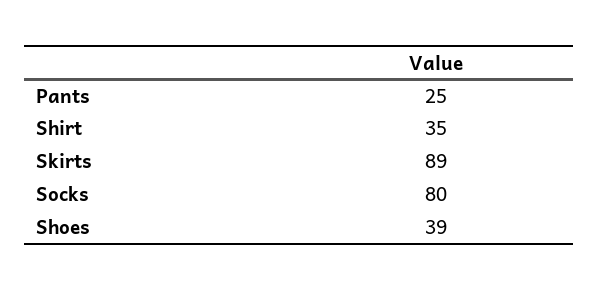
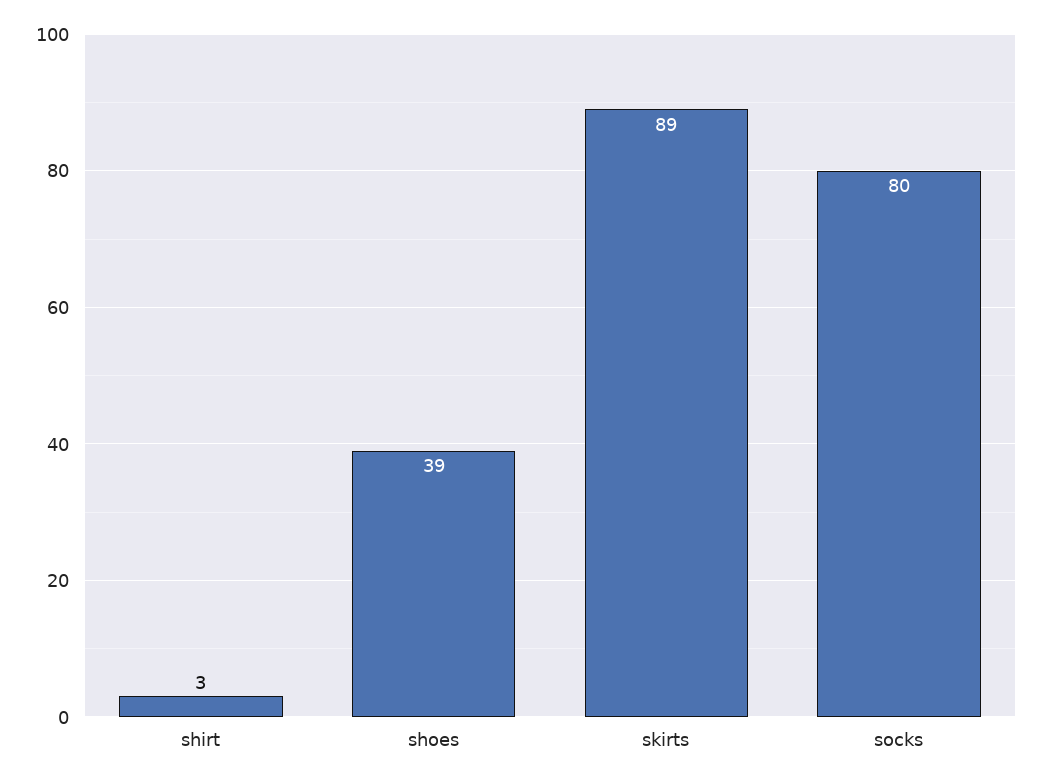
  {
-   "Pants": 25,
-   "Shirt": 35,
+   "Shirt": 3,
    "Skirts": 89,
    "Socks": 80,
    "Shoes": 39
  }

